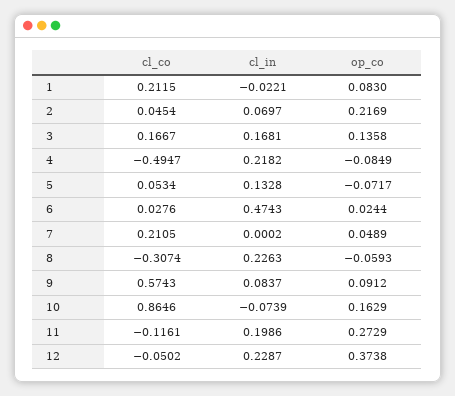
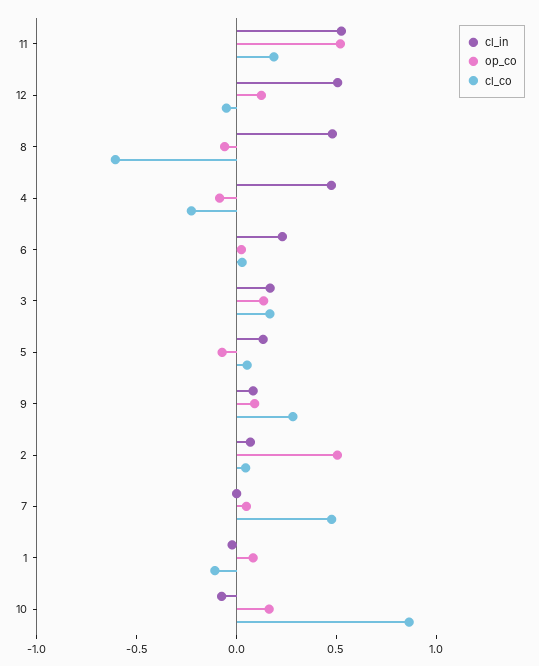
  {
    "cl_co": {
-     "1": 0.2115,
+     "1": -0.1,
      "2": 0.0454,
      "3": 0.1667,
-     "4": -0.4947,
+     "4": -0.2,
      "5": 0.0534,
      "6": 0.0276,
-     "7": 0.2105,
+     "7": 0.5,
-     "8": -0.3074,
+     "8": -0.6,
-     "9": 0.5743,
+     "9": 0.3,
      "10": 0.8646,
-     "11": -0.1161,
+     "11": 0.2,
      "12": -0.0502
    },
    "cl_in": {
      "1": -0.0221,
      "2": 0.0697,
      "3": 0.1681,
-     "4": 0.2182,
+     "4": 0.5,
      "5": 0.1328,
-     "6": 0.4743,
+     "6": 0.2,
      "7": 0.0002,
-     "8": 0.2263,
+     "8": 0.5,
      "9": 0.0837,
      "10": -0.0739,
-     "11": 0.1986,
+     "11": 0.5,
-     "12": 0.2287
+     "12": 0.5
    },
    "op_co": {
      "1": 0.083,
-     "2": 0.2169,
+     "2": 0.5,
      "3": 0.1358,
      "4": -0.0849,
      "5": -0.0717,
      "6": 0.0244,
      "7": 0.0489,
      "8": -0.0593,
      "9": 0.0912,
      "10": 0.1629,
-     "11": 0.2729,
+     "11": 0.5,
-     "12": 0.3738
+     "12": 0.1
    }
  }

